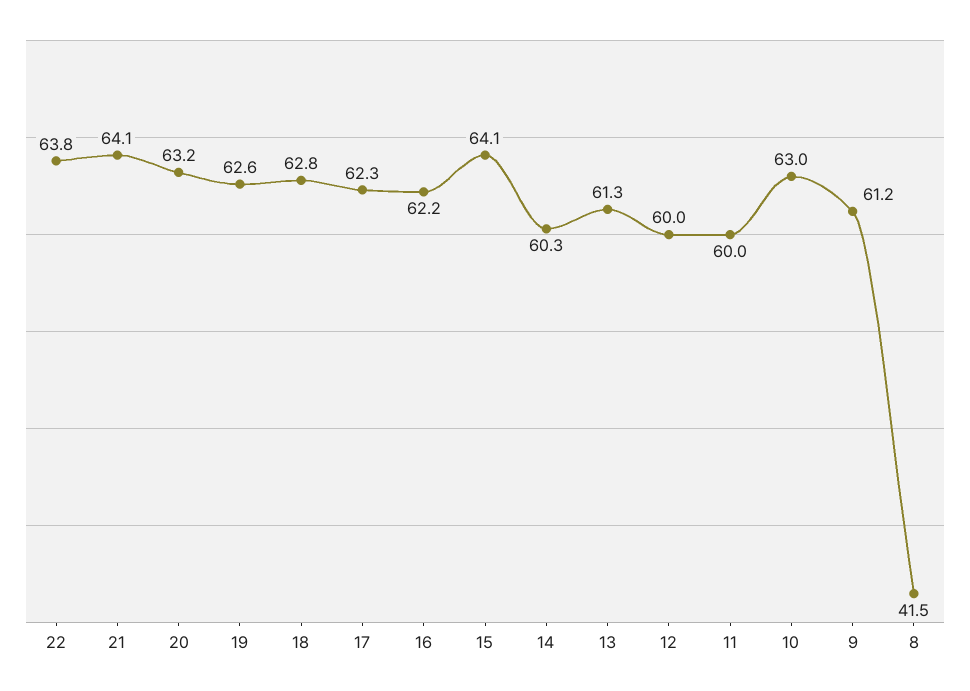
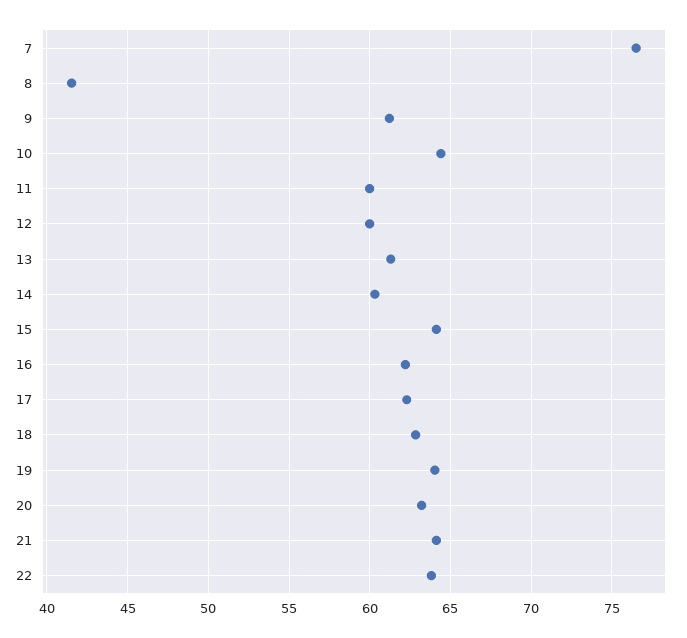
  {
    "22": 63.8,
    "21": 64.1,
    "20": 63.2,
-   "19": 62.6,
+   "19": 64,
    "18": 62.8,
    "17": 62.3,
    "16": 62.2,
    "15": 64.1,
    "14": 60.3,
    "13": 61.3,
    "12": 60,
    "11": 60,
-   "10": 63,
+   "10": 64.5,
    "9": 61.2,
-   "8": 41.5
+   "8": 41.5,
+   "7": 76.5
  }

